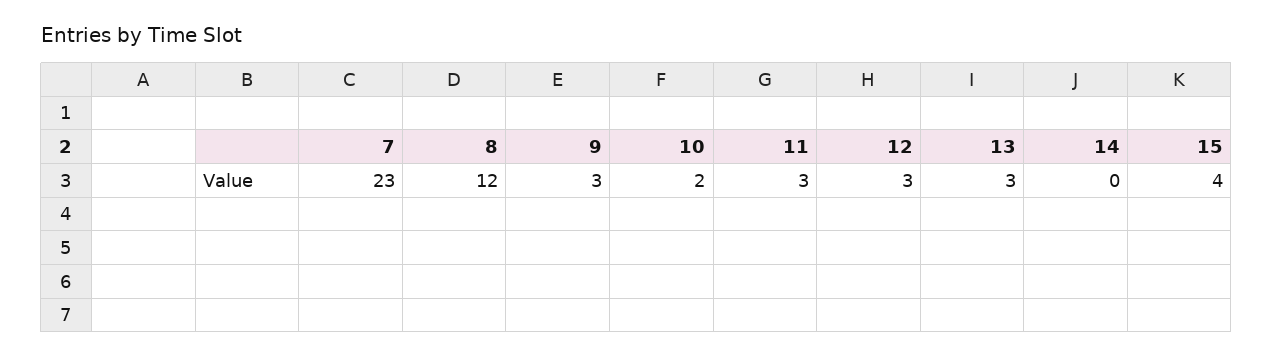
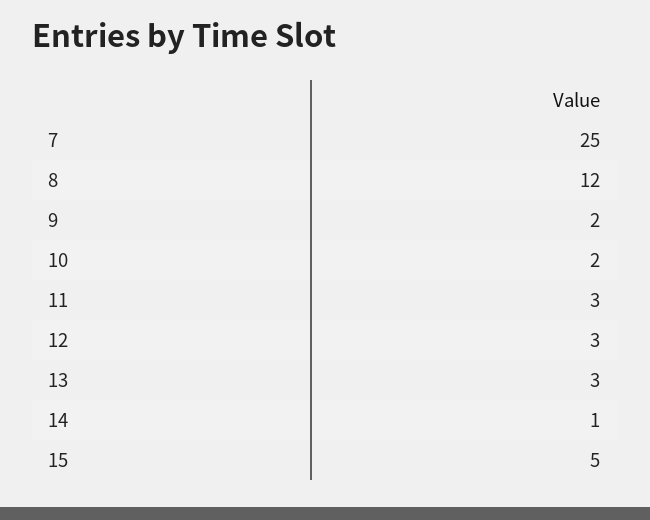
  {
-   "7": 23,
+   "7": 25,
    "8": 12,
-   "9": 3,
+   "9": 2,
    "10": 2,
    "11": 3,
    "12": 3,
    "13": 3,
-   "14": 0,
+   "14": 1,
-   "15": 4
+   "15": 5
  }

